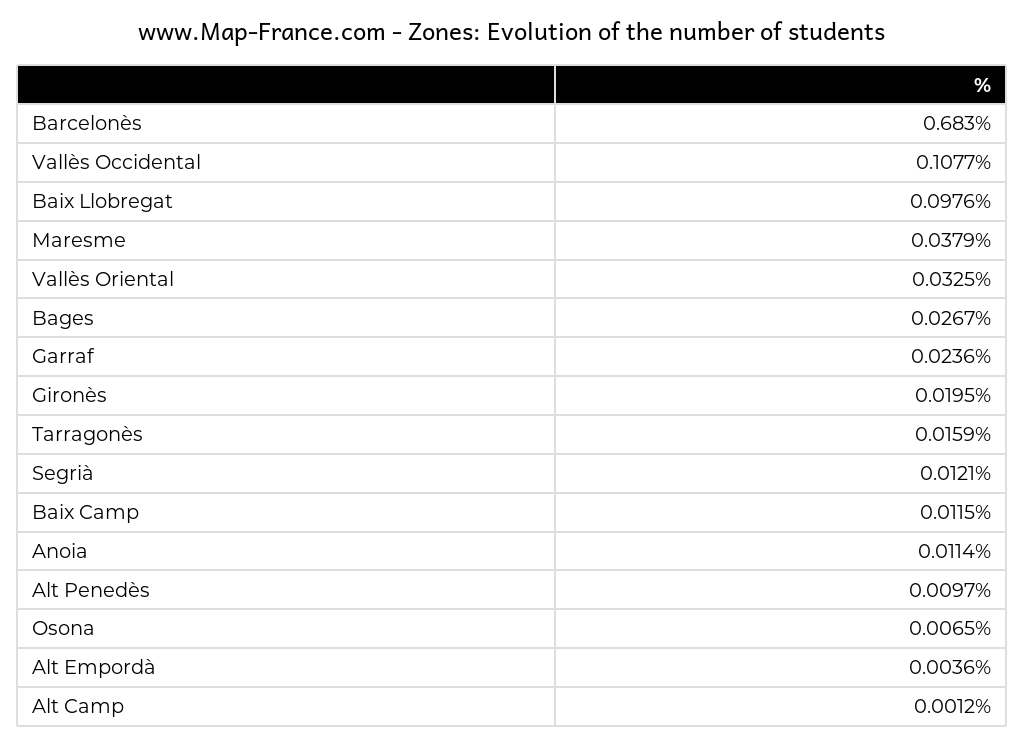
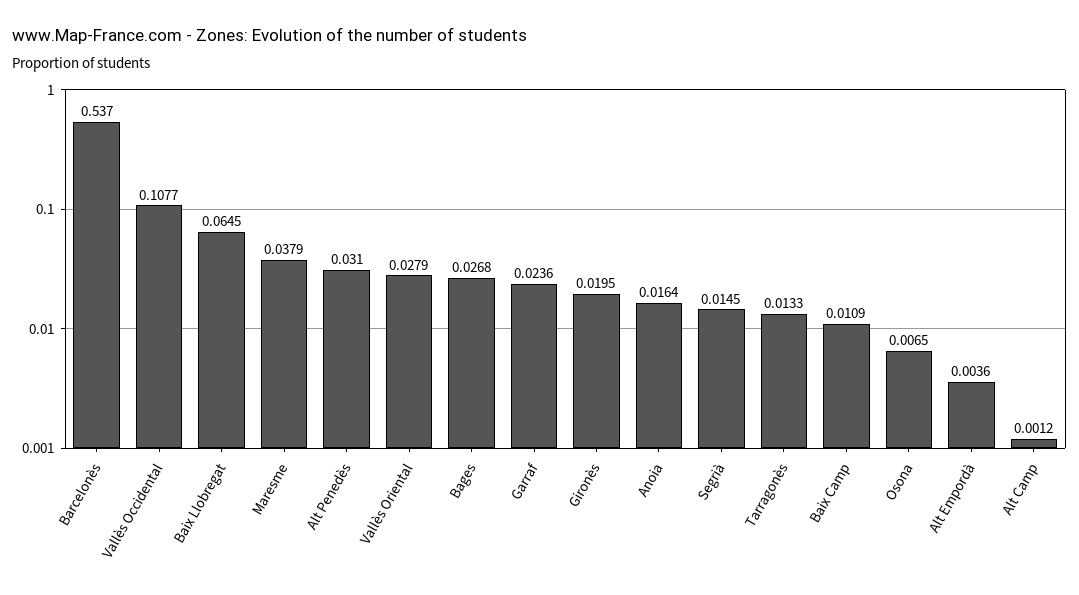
  {
-   "Barcelonès": 0.683,
+   "Barcelonès": 0.537,
    "Vallès Occidental": 0.1077,
-   "Baix Llobregat": 0.0976,
+   "Baix Llobregat": 0.0645,
    "Maresme": 0.0379,
-   "Vallès Oriental": 0.0325,
+   "Vallès Oriental": 0.0279,
-   "Bages": 0.0267,
+   "Bages": 0.0268,
    "Garraf": 0.0236,
    "Gironès": 0.0195,
-   "Tarragonès": 0.0159,
+   "Tarragonès": 0.0133,
-   "Segrià": 0.0121,
+   "Segrià": 0.0145,
-   "Baix Camp": 0.0115,
+   "Baix Camp": 0.0109,
-   "Anoia": 0.0114,
+   "Anoia": 0.0164,
-   "Alt Penedès": 0.0097,
+   "Alt Penedès": 0.031,
    "Osona": 0.0065,
    "Alt Empordà": 0.0036,
    "Alt Camp": 0.0012
  }

